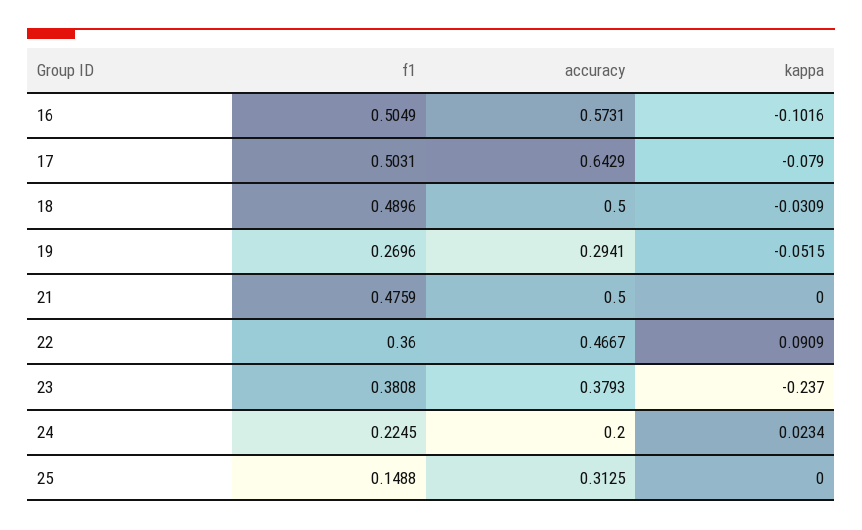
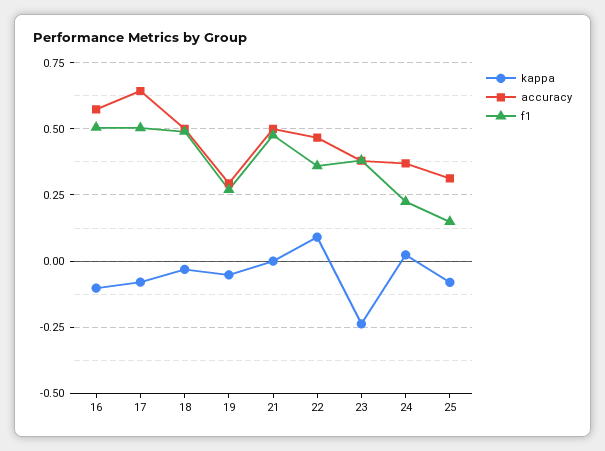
  {
    "f1": {
      "16": 0.5049,
      "17": 0.5031,
      "18": 0.4896,
      "19": 0.2696,
      "21": 0.4759,
      "22": 0.36,
      "23": 0.3808,
      "24": 0.2245,
      "25": 0.1488
    },
    "accuracy": {
      "16": 0.5731,
      "17": 0.6429,
      "18": 0.5,
      "19": 0.2941,
      "21": 0.5,
      "22": 0.4667,
      "23": 0.3793,
-     "24": 0.2,
+     "24": 0.375,
      "25": 0.3125
    },
    "kappa": {
      "16": -0.1016,
      "17": -0.079,
      "18": -0.0309,
      "19": -0.0515,
      "21": 0,
      "22": 0.0909,
      "23": -0.237,
      "24": 0.0234,
-     "25": 0
+     "25": -0.075
    }
  }

